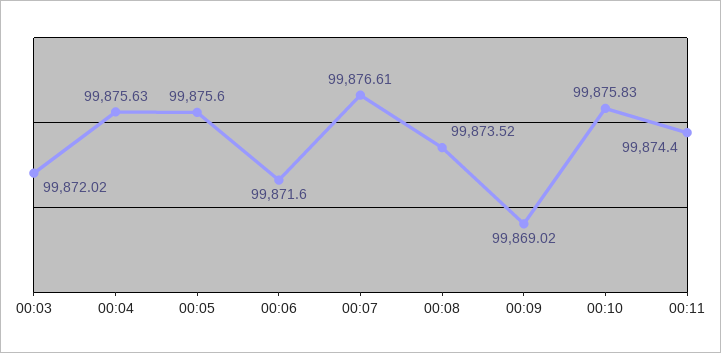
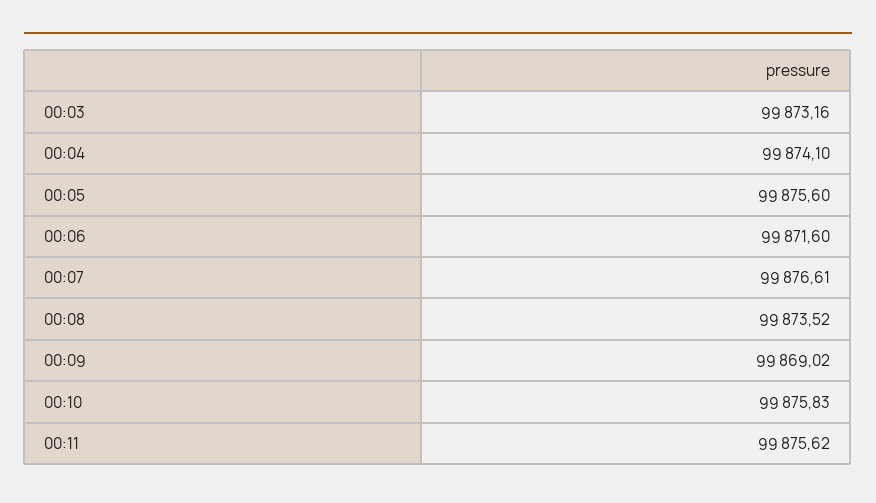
  {
-   "00:03": 99872.02,
+   "00:03": 99873.16,
-   "00:04": 99875.63,
+   "00:04": 99874.1,
    "00:05": 99875.6,
    "00:06": 99871.6,
    "00:07": 99876.61,
    "00:08": 99873.52,
    "00:09": 99869.02,
    "00:10": 99875.83,
-   "00:11": 99874.4
+   "00:11": 99875.62
  }

